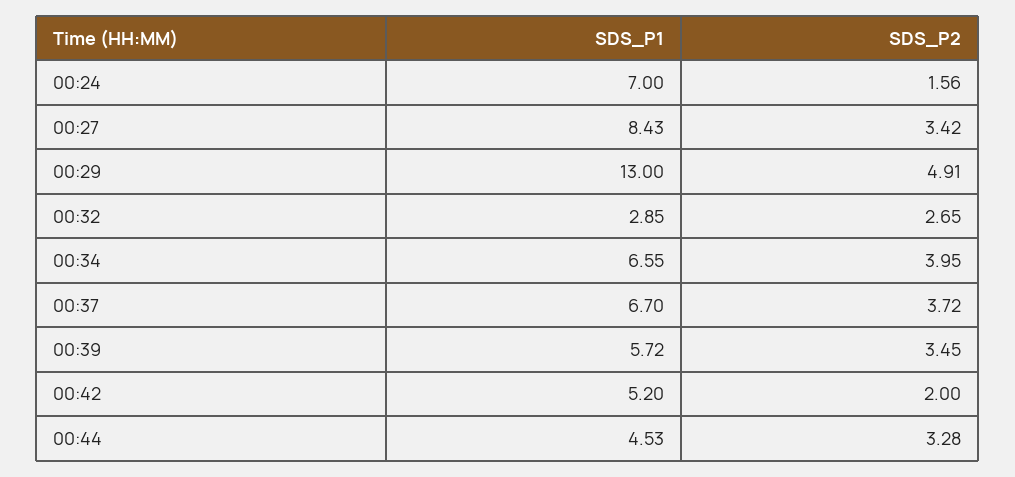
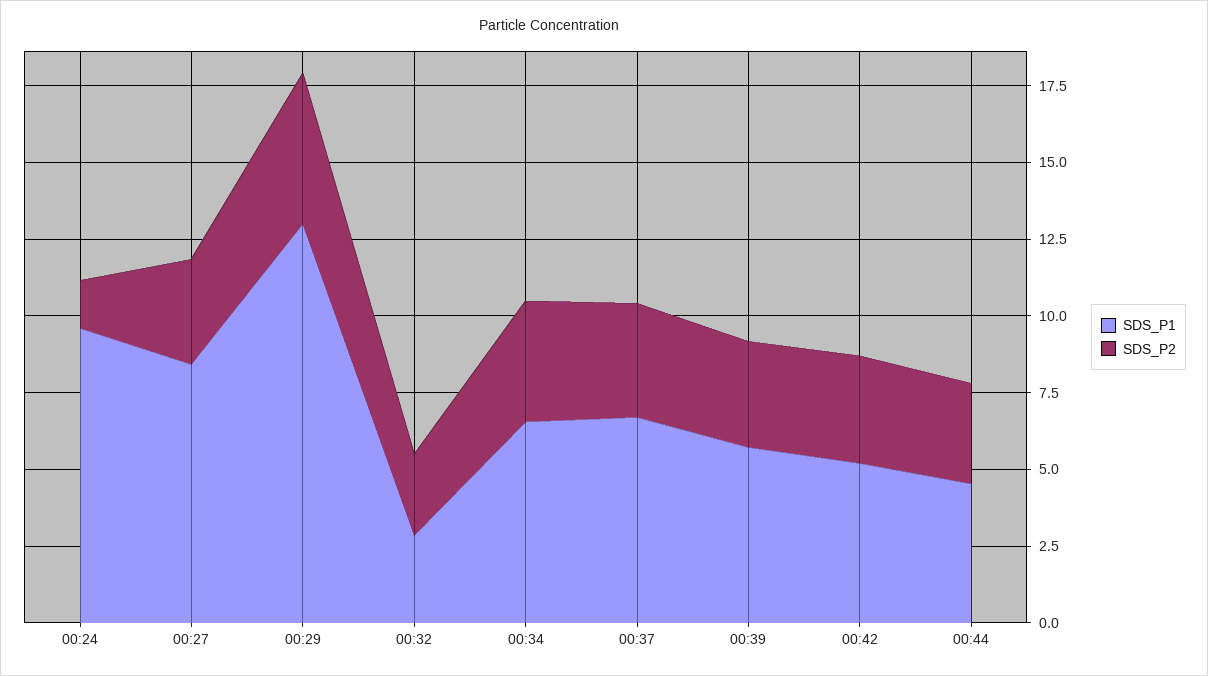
  {
    "SDS_P1": {
-     "00:24": 7,
+     "00:24": 9.5,
      "00:27": 8.43,
      "00:29": 13,
      "00:32": 2.85,
      "00:34": 6.55,
      "00:37": 6.7,
      "00:39": 5.72,
      "00:42": 5.2,
      "00:44": 4.53
    },
    "SDS_P2": {
      "00:24": 1.56,
      "00:27": 3.42,
      "00:29": 4.91,
      "00:32": 2.65,
      "00:34": 3.95,
      "00:37": 3.72,
      "00:39": 3.45,
-     "00:42": 2,
+     "00:42": 3.5,
      "00:44": 3.28
    }
  }

